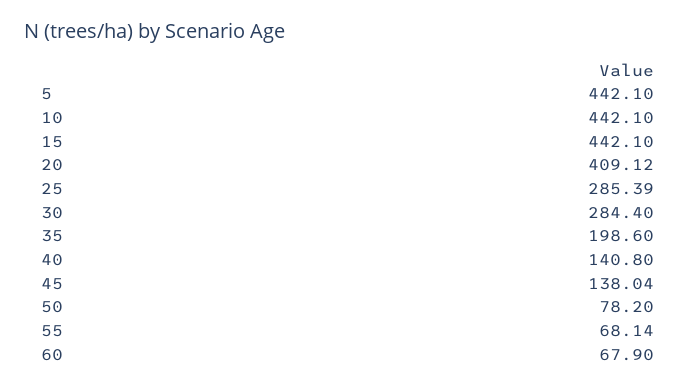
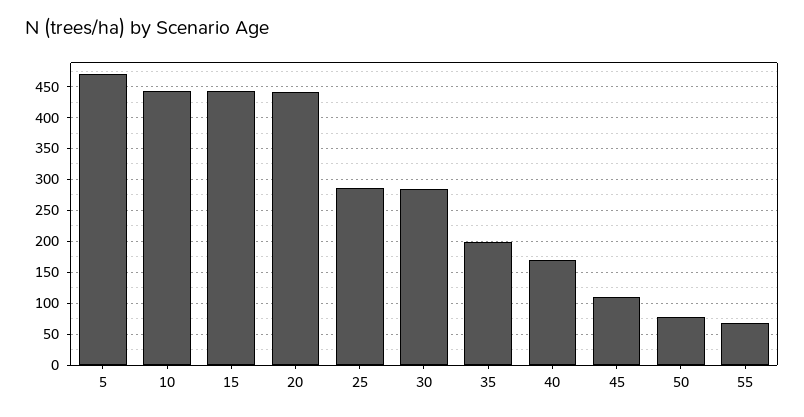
  {
-   "5": 442.1,
+   "5": 470,
    "10": 442.1,
    "15": 442.1,
-   "20": 409.12,
+   "20": 440,
    "25": 285.39,
    "30": 284.4,
    "35": 198.6,
-   "40": 140.8,
+   "40": 170,
-   "45": 138.04,
+   "45": 110,
    "50": 78.2,
-   "55": 68.14,
+   "55": 68.14
-   "60": 67.9
  }

